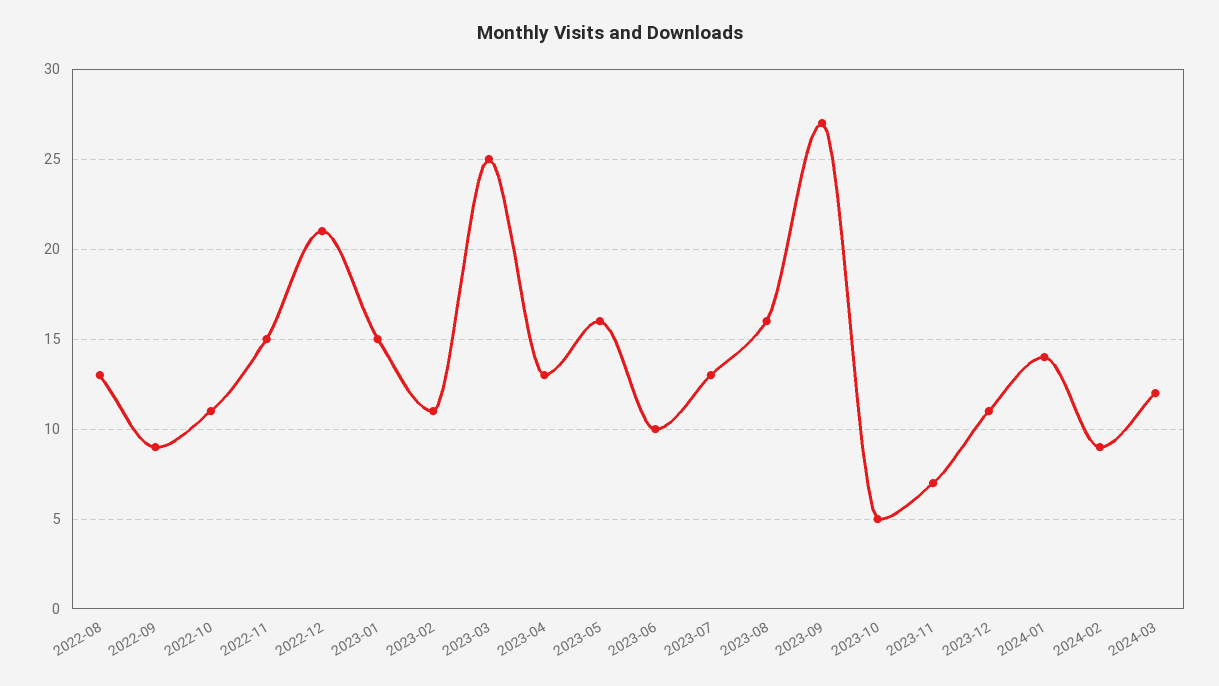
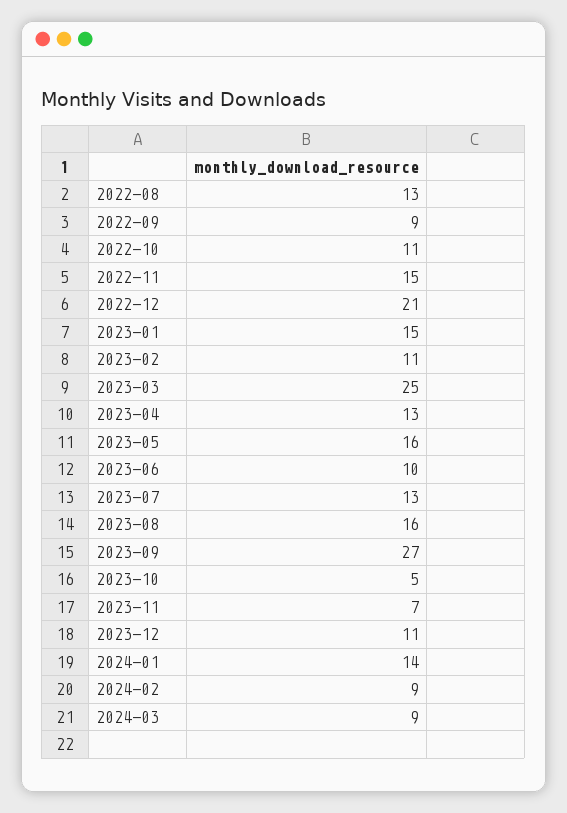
  {
    "2022-08": 13,
    "2022-09": 9,
    "2022-10": 11,
    "2022-11": 15,
    "2022-12": 21,
    "2023-01": 15,
    "2023-02": 11,
    "2023-03": 25,
    "2023-04": 13,
    "2023-05": 16,
    "2023-06": 10,
    "2023-07": 13,
    "2023-08": 16,
    "2023-09": 27,
    "2023-10": 5,
    "2023-11": 7,
    "2023-12": 11,
    "2024-01": 14,
    "2024-02": 9,
-   "2024-03": 12
+   "2024-03": 9
  }

